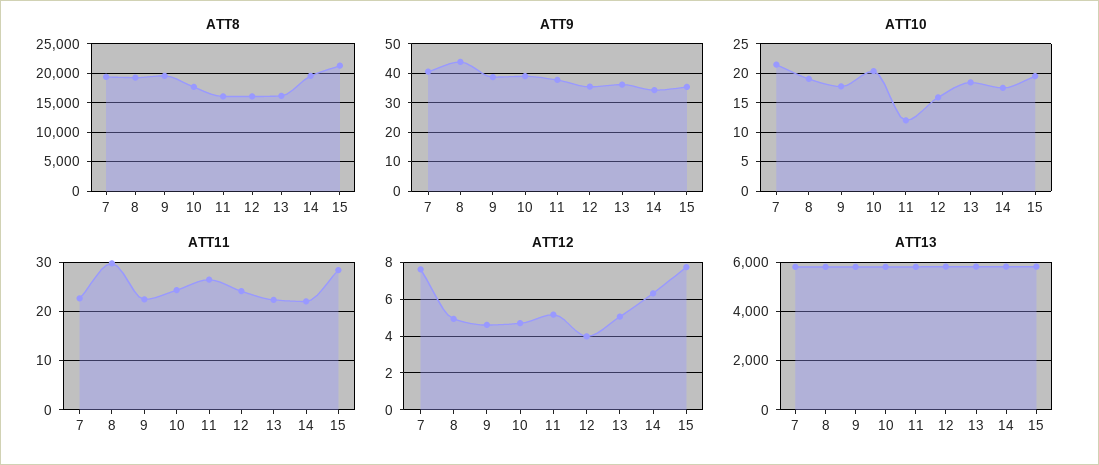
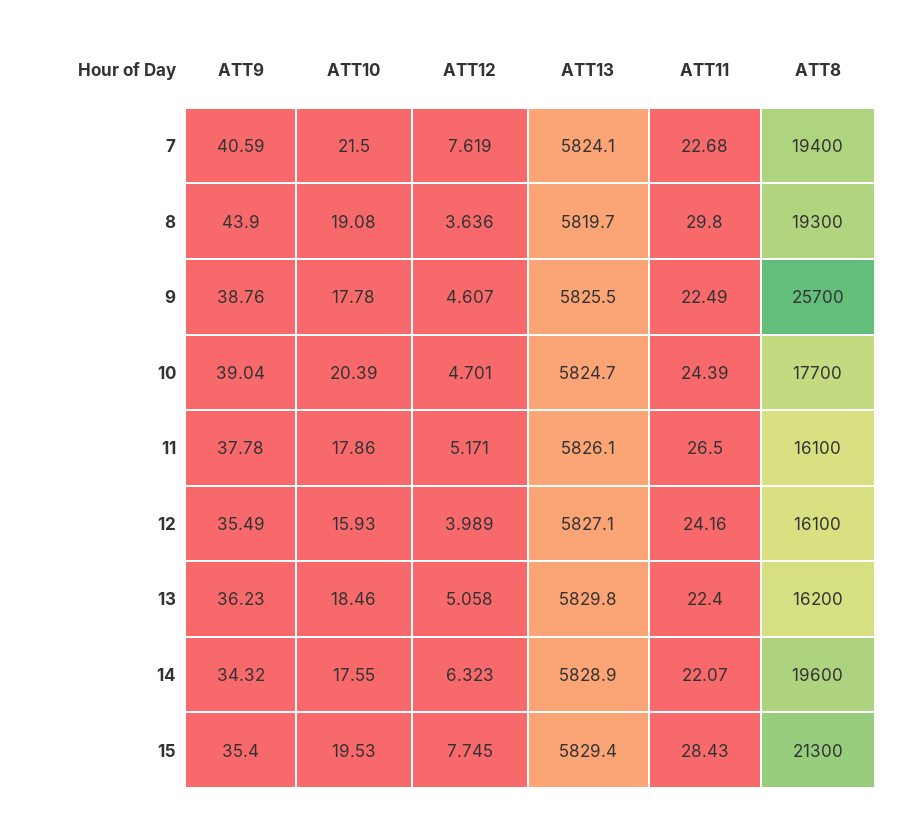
  {
    "ATT8": {
      "7": 19400,
      "8": 19300,
-     "9": 20000,
+     "9": 25700,
      "10": 17700,
      "11": 16100,
      "12": 16100,
      "13": 16200,
      "14": 19600,
      "15": 21300
    },
    "ATT9": {
      "7": 40.59,
      "8": 43.9,
      "9": 38.76,
      "10": 39.04,
      "11": 37.78,
      "12": 35.49,
      "13": 36.23,
      "14": 34.32,
      "15": 35.4
    },
    "ATT10": {
      "7": 21.5,
      "8": 19.08,
      "9": 17.78,
      "10": 20.39,
-     "11": 12.5,
+     "11": 17.86,
      "12": 15.93,
      "13": 18.46,
      "14": 17.55,
      "15": 19.53
    },
    "ATT11": {
      "7": 22.68,
      "8": 29.8,
      "9": 22.49,
      "10": 24.39,
      "11": 26.5,
      "12": 24.16,
      "13": 22.4,
      "14": 22.07,
      "15": 28.43
    },
    "ATT12": {
      "7": 7.619,
-     "8": 5,
+     "8": 3.636,
      "9": 4.607,
      "10": 4.701,
      "11": 5.171,
      "12": 3.989,
      "13": 5.058,
      "14": 6.323,
      "15": 7.745
    },
    "ATT13": {
      "7": 5824.1,
      "8": 5819.7,
      "9": 5825.5,
      "10": 5824.7,
      "11": 5826.1,
      "12": 5827.1,
      "13": 5829.8,
      "14": 5828.9,
      "15": 5829.4
    }
  }

